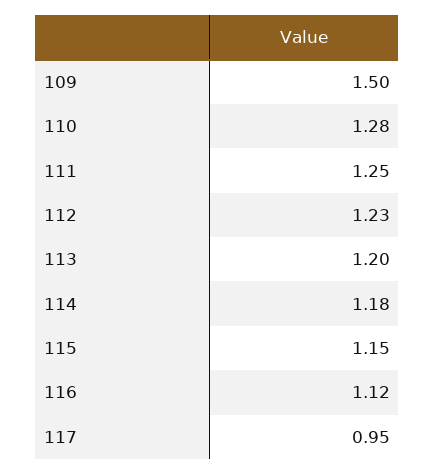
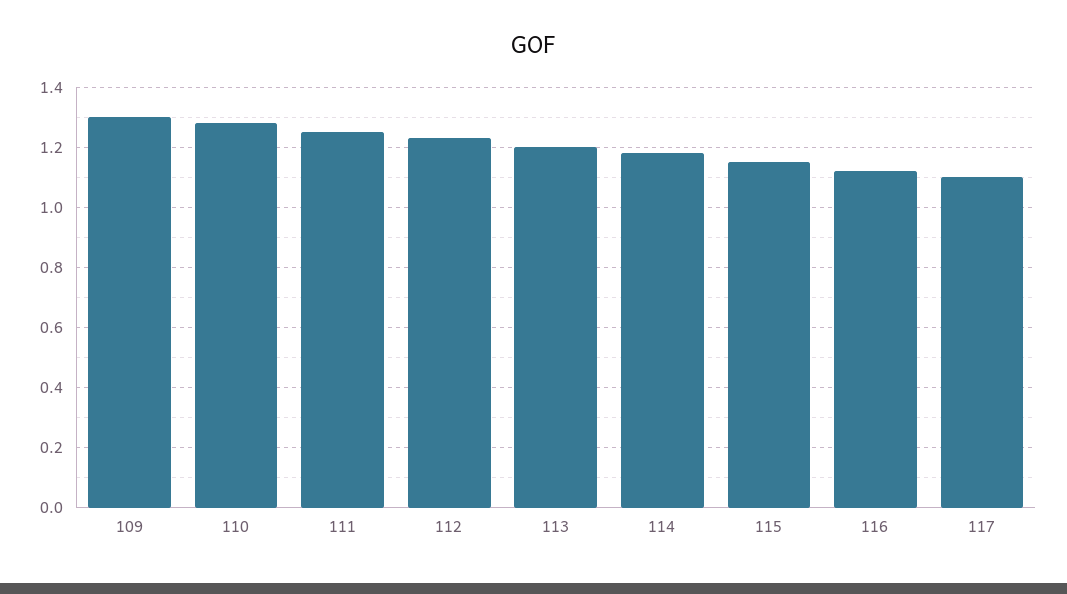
  {
-   "109": 1.5,
+   "109": 1.3,
    "110": 1.28,
    "111": 1.25,
    "112": 1.23,
    "113": 1.2,
    "114": 1.18,
    "115": 1.15,
    "116": 1.12,
-   "117": 0.95
+   "117": 1.1
  }

